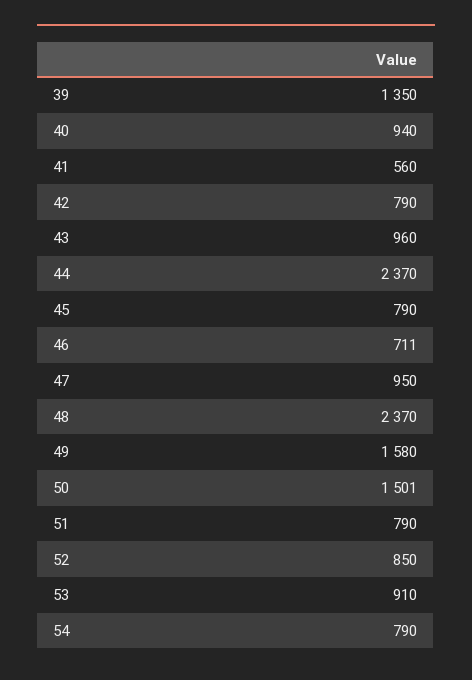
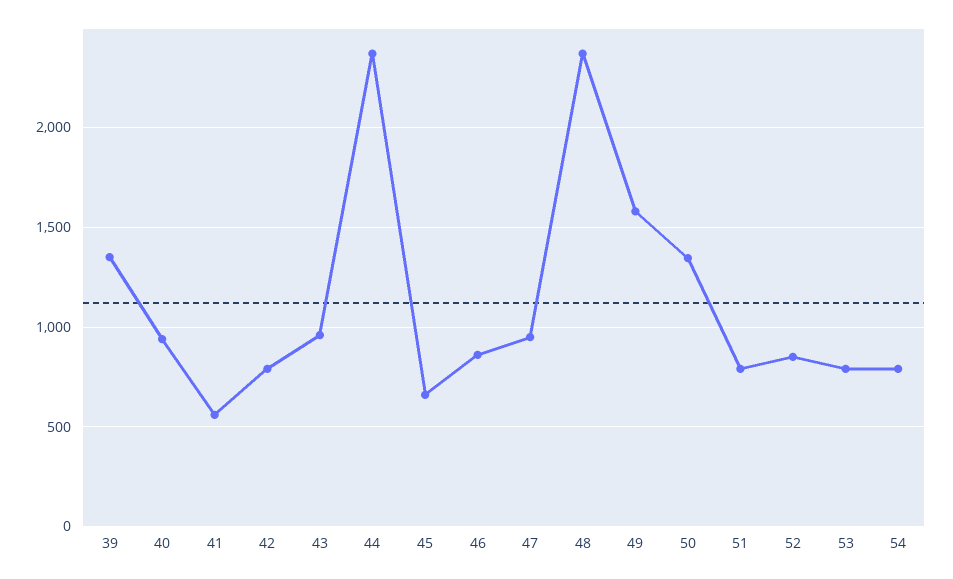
  {
    "39": 1350,
    "40": 940,
    "41": 560,
    "42": 790,
    "43": 960,
    "44": 2370,
-   "45": 790,
+   "45": 650,
-   "46": 711,
+   "46": 850,
    "47": 950,
    "48": 2370,
    "49": 1580,
-   "50": 1501,
+   "50": 1350,
    "51": 790,
    "52": 850,
-   "53": 910,
+   "53": 800,
    "54": 790
  }

